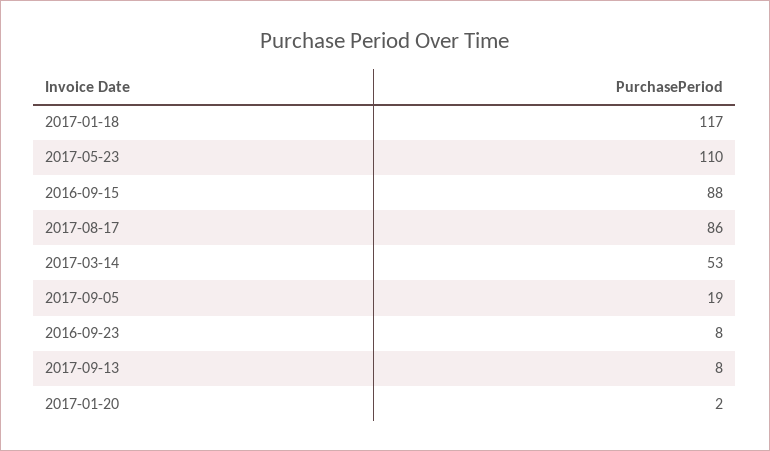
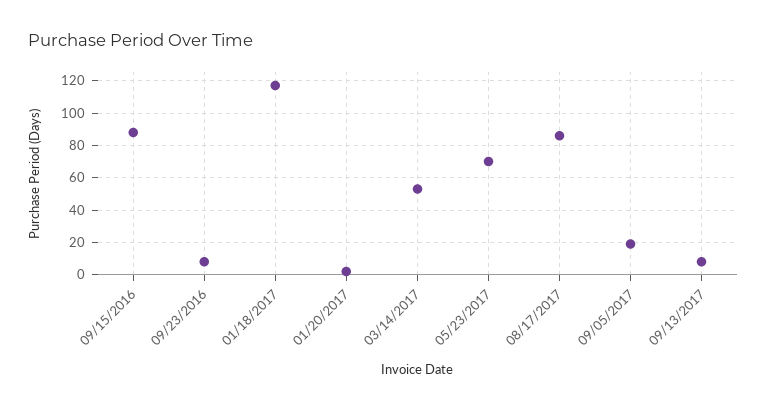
  {
    "2017-01-18": 117,
-   "2017-05-23": 110,
+   "2017-05-23": 70,
    "2016-09-15": 88,
    "2017-08-17": 86,
    "2017-03-14": 53,
    "2017-09-05": 19,
    "2016-09-23": 8,
    "2017-09-13": 8,
    "2017-01-20": 2
  }

